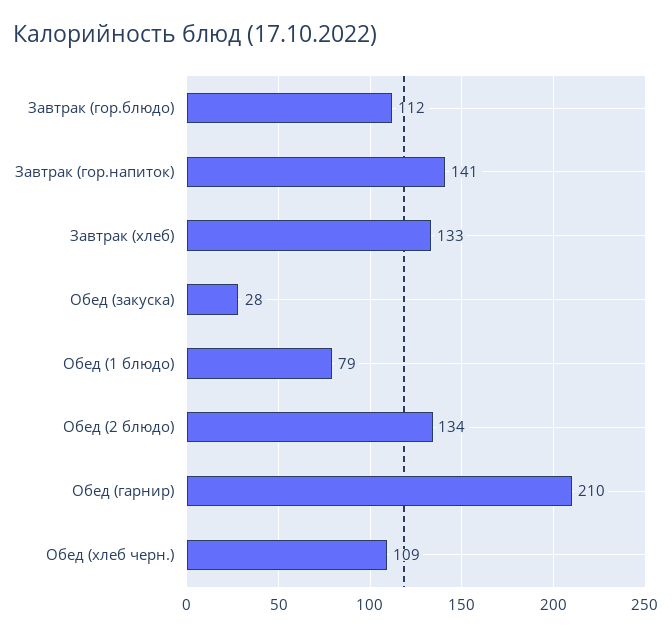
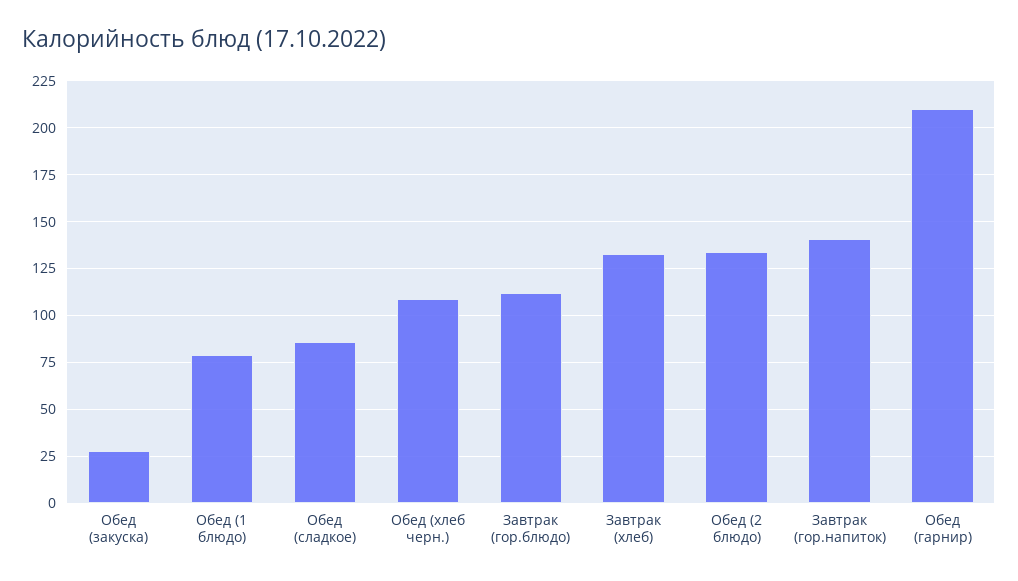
  {
    "Завтрак (гор.блюдо)": 112,
    "Завтрак (гор.напиток)": 141,
    "Завтрак (хлеб)": 133,
    "Обед (закуска)": 28,
    "Обед (1 блюдо)": 79,
    "Обед (2 блюдо)": 134,
    "Обед (гарнир)": 210,
-   "Обед (хлеб черн.)": 109
+   "Обед (хлеб черн.)": 109,
+   "Обед (сладкое)": 85
  }

